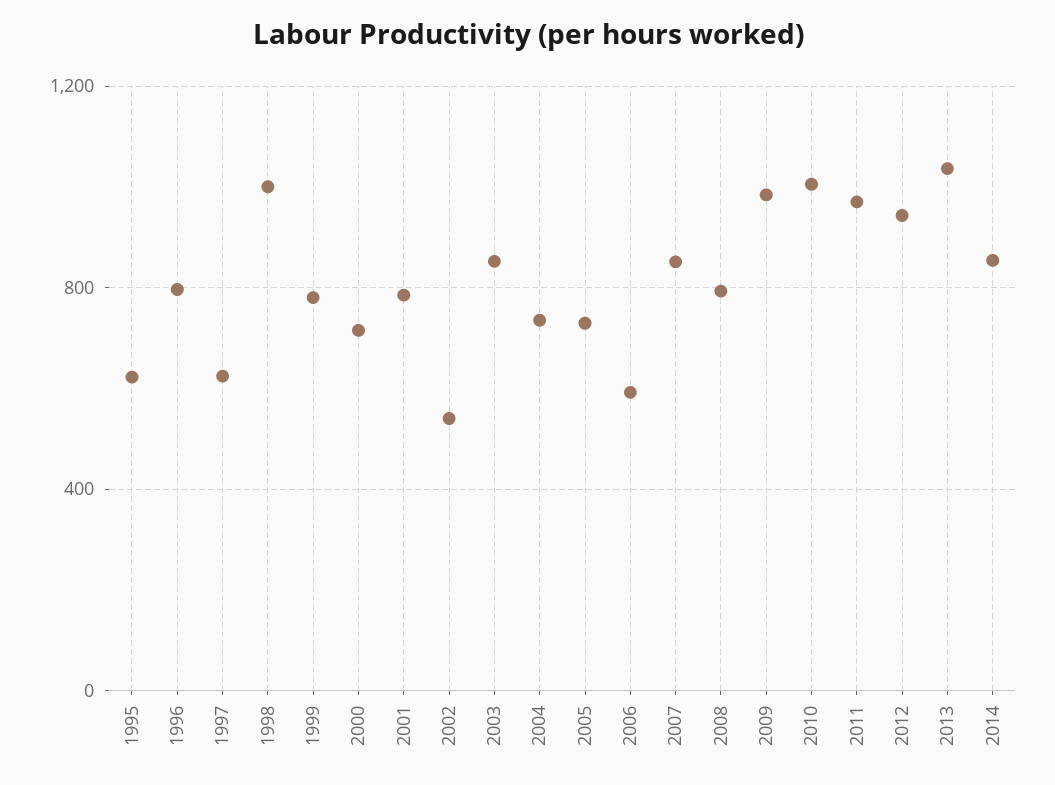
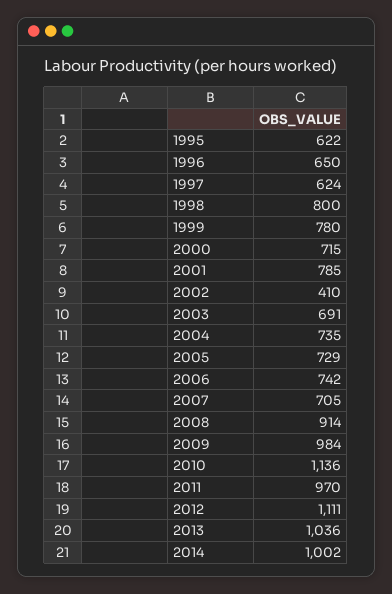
  {
    "1995": 622,
-   "1996": 800,
+   "1996": 650,
    "1997": 624,
-   "1998": 1000,
+   "1998": 800,
    "1999": 780,
    "2000": 715,
    "2001": 785,
-   "2002": 550,
+   "2002": 410,
-   "2003": 850,
+   "2003": 691,
    "2004": 735,
    "2005": 729,
-   "2006": 600,
+   "2006": 742,
-   "2007": 850,
+   "2007": 705,
-   "2008": 800,
+   "2008": 914,
    "2009": 984,
-   "2010": 1000,
+   "2010": 1136,
    "2011": 970,
-   "2012": 950,
+   "2012": 1111,
    "2013": 1036,
-   "2014": 850
+   "2014": 1002
  }

